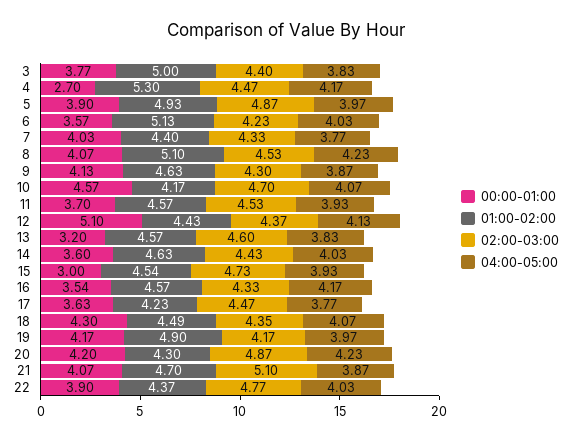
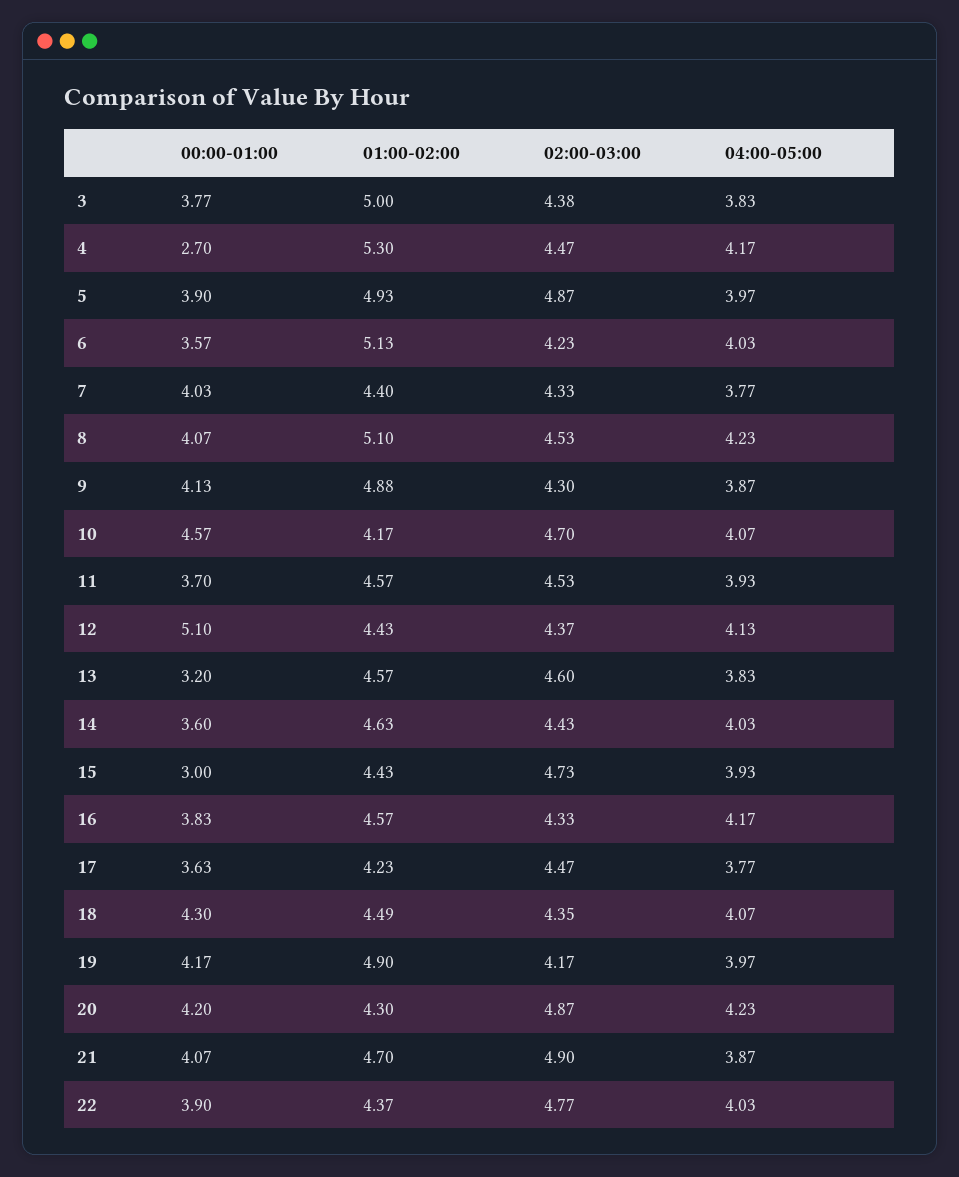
  {
    "00:00-01:00": {
      "3": 3.77,
      "4": 2.7,
      "5": 3.9,
      "6": 3.57,
      "7": 4.03,
      "8": 4.07,
      "9": 4.13,
      "10": 4.57,
      "11": 3.7,
      "12": 5.1,
      "13": 3.2,
      "14": 3.6,
      "15": 3,
-     "16": 3.54,
+     "16": 3.83,
      "17": 3.63,
      "18": 4.3,
      "19": 4.17,
      "20": 4.2,
      "21": 4.07,
      "22": 3.9
    },
    "01:00-02:00": {
      "3": 5,
      "4": 5.3,
      "5": 4.93,
      "6": 5.13,
      "7": 4.4,
      "8": 5.1,
-     "9": 4.63,
+     "9": 4.88,
      "10": 4.17,
      "11": 4.57,
      "12": 4.43,
      "13": 4.57,
      "14": 4.63,
-     "15": 4.54,
+     "15": 4.43,
      "16": 4.57,
      "17": 4.23,
      "18": 4.49,
      "19": 4.9,
      "20": 4.3,
      "21": 4.7,
      "22": 4.37
    },
    "02:00-03:00": {
-     "3": 4.4,
+     "3": 4.38,
      "4": 4.47,
      "5": 4.87,
      "6": 4.23,
      "7": 4.33,
      "8": 4.53,
      "9": 4.3,
      "10": 4.7,
      "11": 4.53,
      "12": 4.37,
      "13": 4.6,
      "14": 4.43,
      "15": 4.73,
      "16": 4.33,
      "17": 4.47,
      "18": 4.35,
      "19": 4.17,
      "20": 4.87,
-     "21": 5.1,
+     "21": 4.9,
      "22": 4.77
    },
    "04:00-05:00": {
      "3": 3.83,
      "4": 4.17,
      "5": 3.97,
      "6": 4.03,
      "7": 3.77,
      "8": 4.23,
      "9": 3.87,
      "10": 4.07,
      "11": 3.93,
      "12": 4.13,
      "13": 3.83,
      "14": 4.03,
      "15": 3.93,
      "16": 4.17,
      "17": 3.77,
      "18": 4.07,
      "19": 3.97,
      "20": 4.23,
      "21": 3.87,
      "22": 4.03
    }
  }

